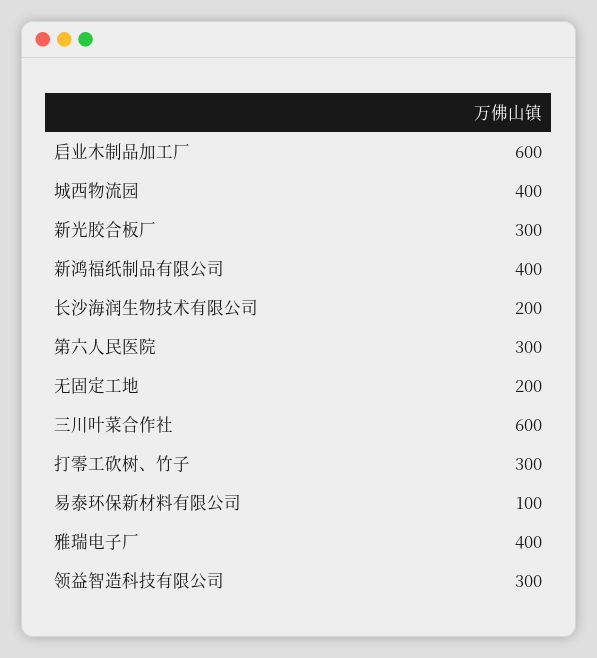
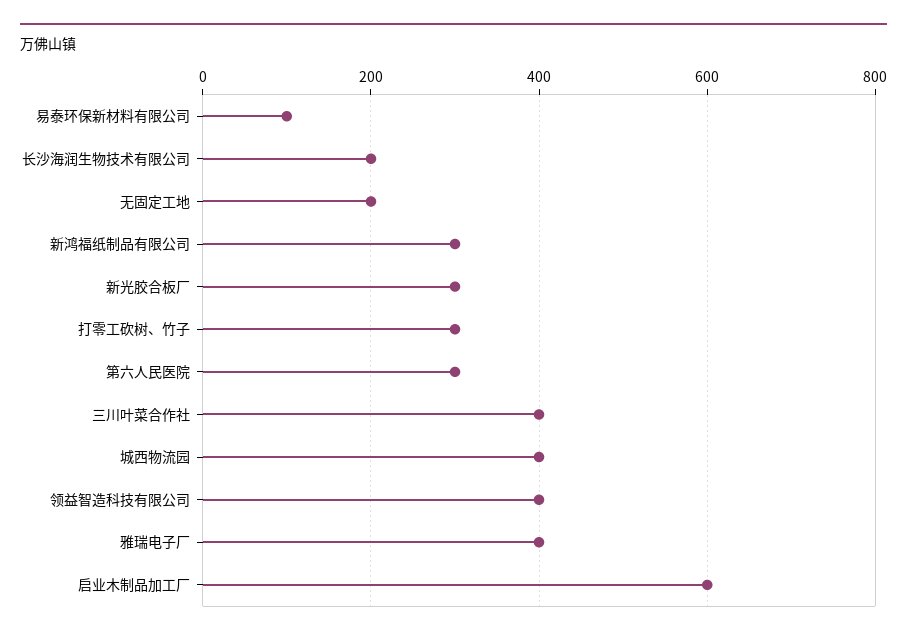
  {
    "启业木制品加工厂": 600,
    "城西物流园": 400,
    "新光胶合板厂": 300,
-   "新鸿福纸制品有限公司": 400,
+   "新鸿福纸制品有限公司": 300,
    "长沙海润生物技术有限公司": 200,
    "第六人民医院": 300,
    "无固定工地": 200,
-   "三川叶菜合作社": 600,
+   "三川叶菜合作社": 400,
    "打零工砍树、竹子": 300,
    "易泰环保新材料有限公司": 100,
    "雅瑞电子厂": 400,
-   "领益智造科技有限公司": 300
+   "领益智造科技有限公司": 400
  }

